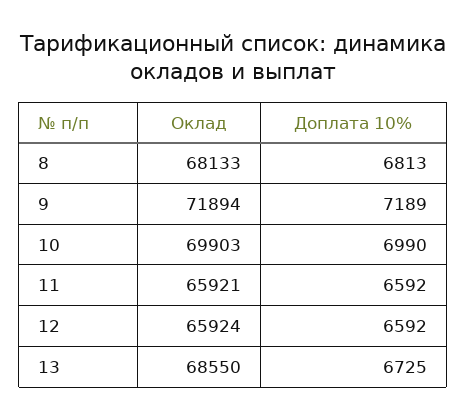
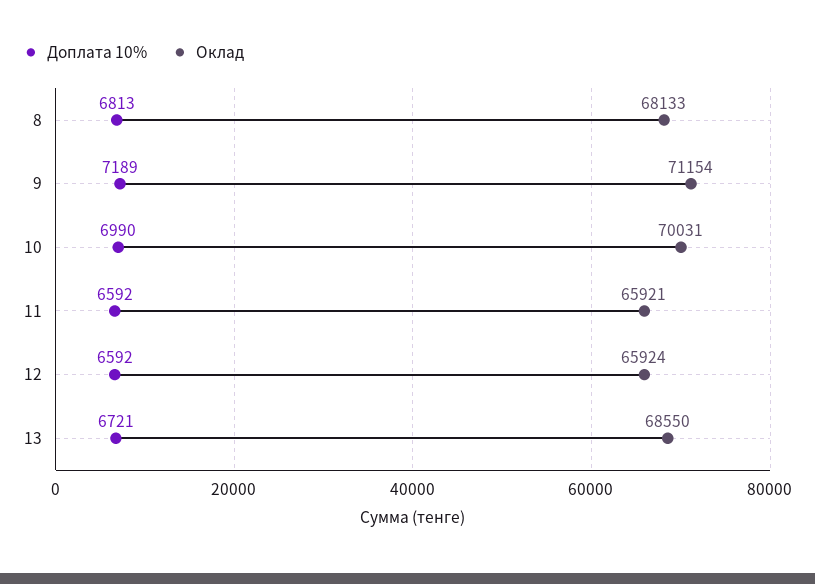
  {
    "Оклад": {
      "8": 68133,
-     "9": 71894,
+     "9": 71154,
-     "10": 69903,
+     "10": 70031,
      "11": 65921,
      "12": 65924,
      "13": 68550
    },
    "Доплата 10%": {
      "8": 6813,
      "9": 7189,
      "10": 6990,
      "11": 6592,
      "12": 6592,
-     "13": 6725
+     "13": 6721
    }
  }

